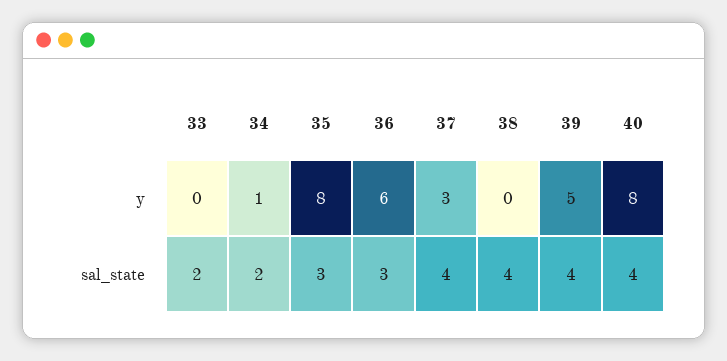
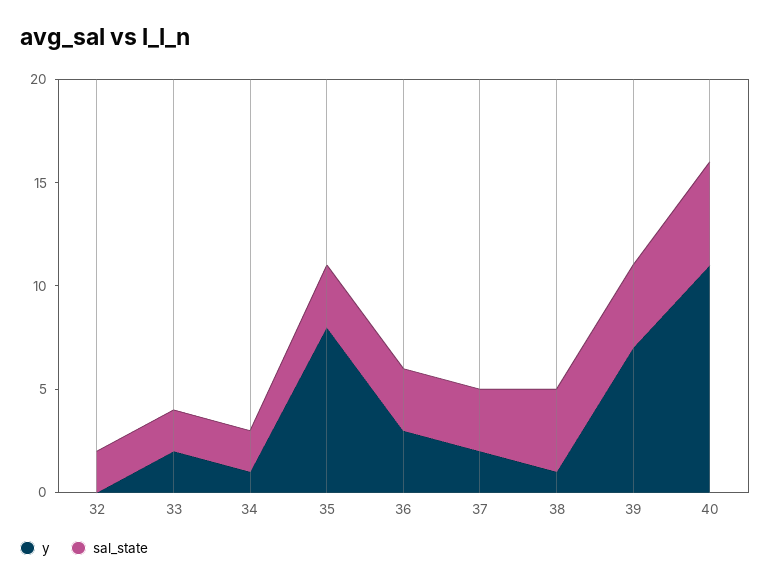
  {
    "y": {
-     "33": 0,
+     "33": 2,
      "34": 1,
      "35": 8,
-     "36": 6,
+     "36": 3,
-     "37": 3,
+     "37": 2,
-     "38": 0,
+     "38": 1,
-     "39": 5,
+     "39": 7,
-     "40": 8
+     "40": 11,
+     "32": 0
    },
    "sal_state": {
      "33": 2,
      "34": 2,
      "35": 3,
      "36": 3,
-     "37": 4,
+     "37": 3,
      "38": 4,
      "39": 4,
-     "40": 4
+     "40": 5,
+     "32": 2
    }
  }

